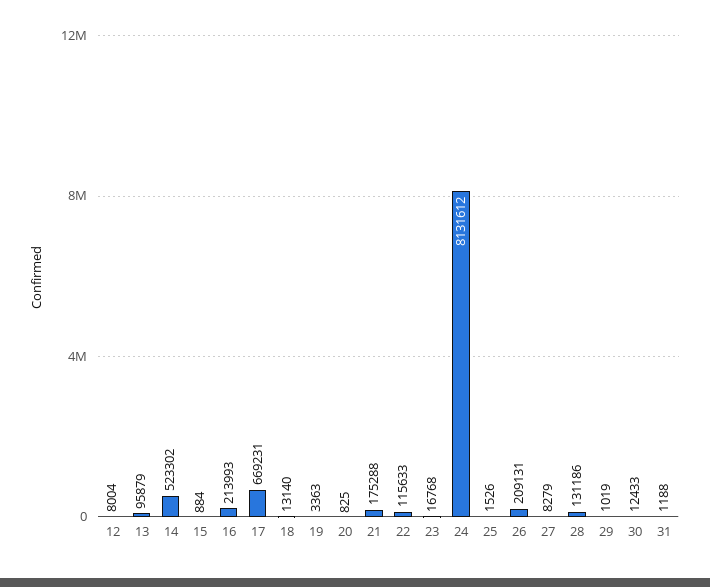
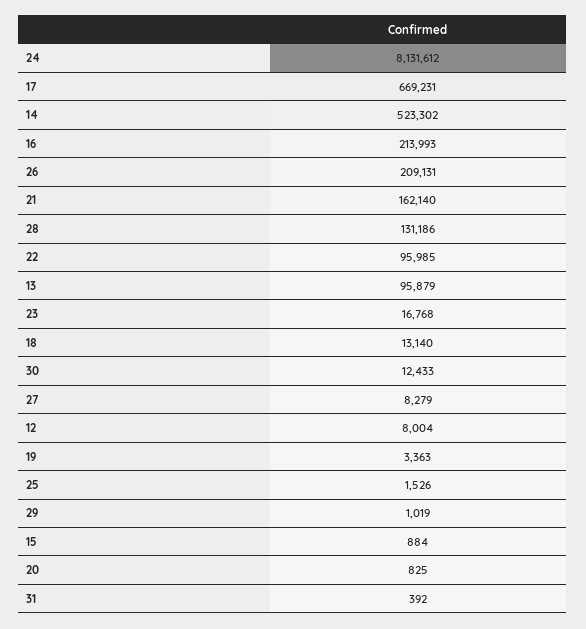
  {
    "12": 8004,
    "13": 95879,
    "14": 523302,
    "15": 884,
    "16": 213993,
    "17": 669231,
    "18": 13140,
    "19": 3363,
    "20": 825,
-   "21": 175288,
+   "21": 162140,
-   "22": 115633,
+   "22": 95985,
    "23": 16768,
    "24": 8131612,
    "25": 1526,
    "26": 209131,
    "27": 8279,
    "28": 131186,
    "29": 1019,
    "30": 12433,
-   "31": 1188
+   "31": 392
  }

